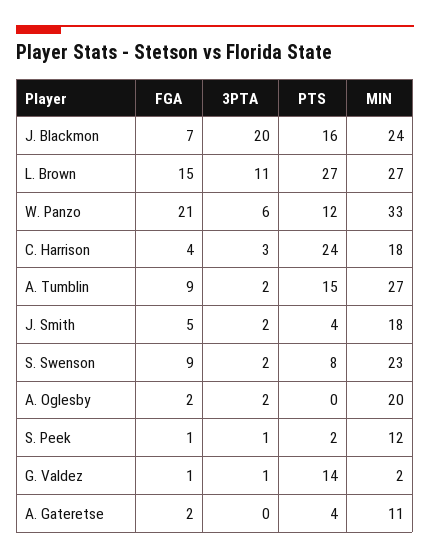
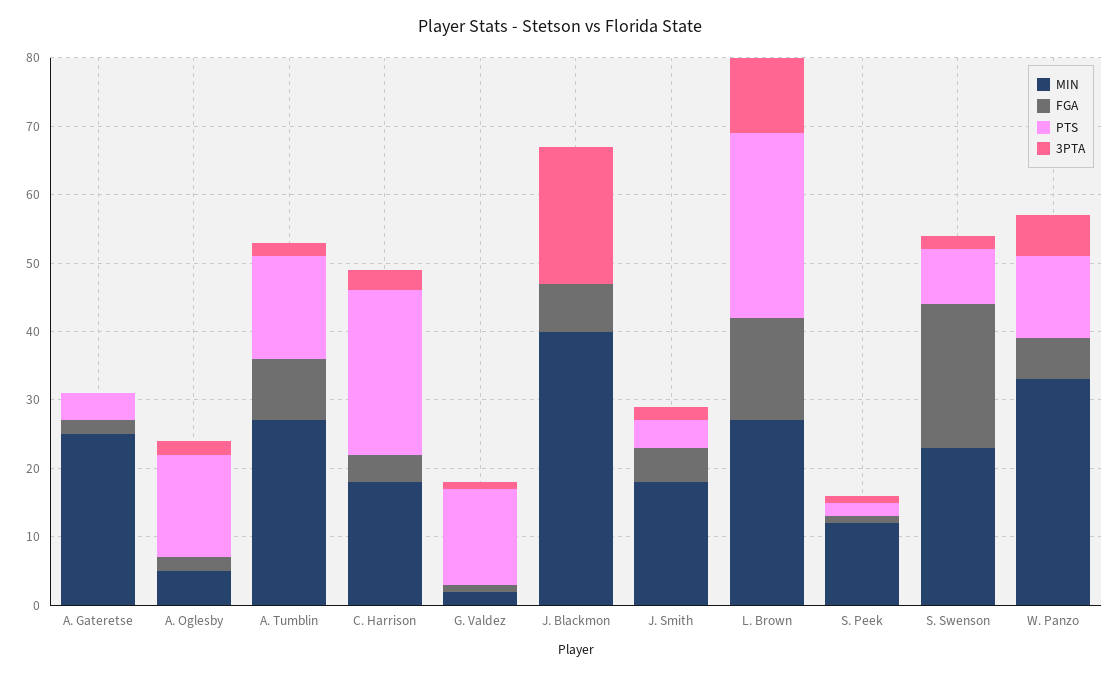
  {
    "FGA": {
      "J. Blackmon": 7,
      "L. Brown": 15,
-     "W. Panzo": 21,
+     "W. Panzo": 5,
      "C. Harrison": 4,
      "A. Tumblin": 9,
      "J. Smith": 5,
-     "S. Swenson": 9,
+     "S. Swenson": 20,
      "A. Oglesby": 2,
      "S. Peek": 1,
      "G. Valdez": 1,
      "A. Gateretse": 2
    },
    "3PTA": {
      "J. Blackmon": 20,
      "L. Brown": 11,
      "W. Panzo": 6,
      "C. Harrison": 3,
      "A. Tumblin": 2,
      "J. Smith": 2,
      "S. Swenson": 2,
      "A. Oglesby": 2,
      "S. Peek": 1,
      "G. Valdez": 1,
      "A. Gateretse": 0
    },
    "PTS": {
-     "J. Blackmon": 16,
+     "J. Blackmon": 0,
      "L. Brown": 27,
      "W. Panzo": 12,
      "C. Harrison": 24,
      "A. Tumblin": 15,
      "J. Smith": 4,
      "S. Swenson": 8,
-     "A. Oglesby": 0,
+     "A. Oglesby": 15,
      "S. Peek": 2,
      "G. Valdez": 14,
      "A. Gateretse": 4
    },
    "MIN": {
-     "J. Blackmon": 24,
+     "J. Blackmon": 40,
      "L. Brown": 27,
      "W. Panzo": 33,
      "C. Harrison": 18,
      "A. Tumblin": 27,
      "J. Smith": 18,
      "S. Swenson": 23,
-     "A. Oglesby": 20,
+     "A. Oglesby": 5,
      "S. Peek": 12,
      "G. Valdez": 2,
-     "A. Gateretse": 11
+     "A. Gateretse": 25
    }
  }

